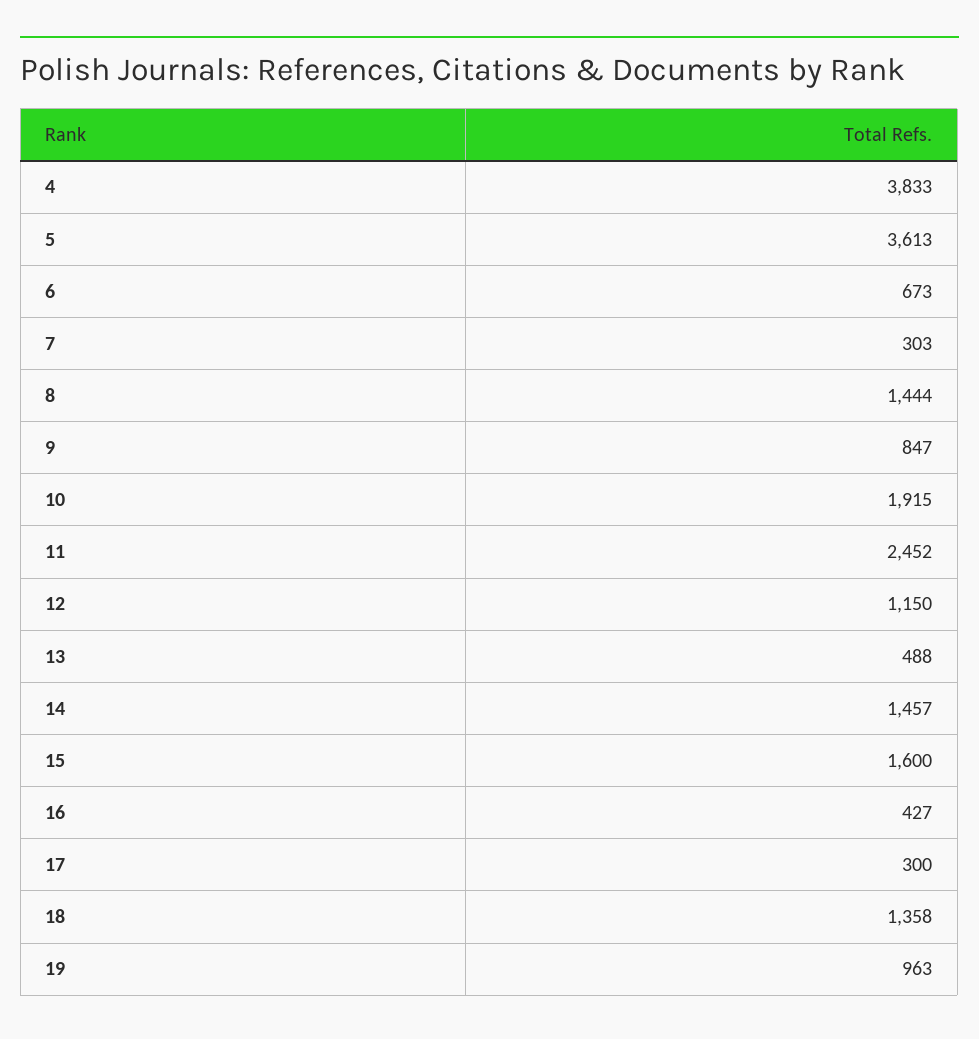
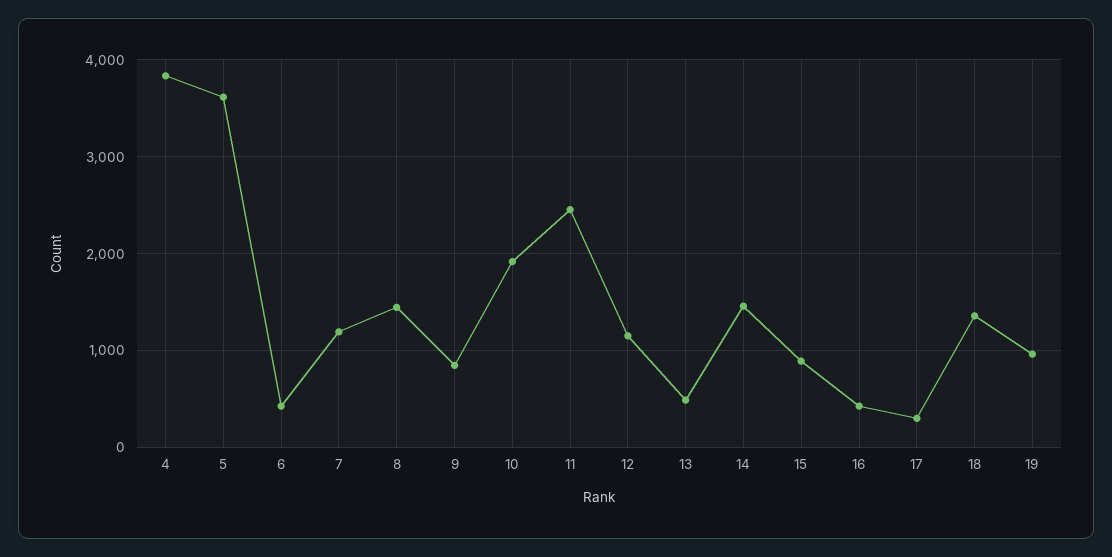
  {
    "4": 3833,
    "5": 3613,
-   "6": 673,
+   "6": 400,
-   "7": 303,
+   "7": 1200,
    "8": 1444,
    "9": 847,
    "10": 1915,
    "11": 2452,
    "12": 1150,
    "13": 488,
    "14": 1457,
-   "15": 1600,
+   "15": 900,
    "16": 427,
    "17": 300,
    "18": 1358,
    "19": 963
  }

